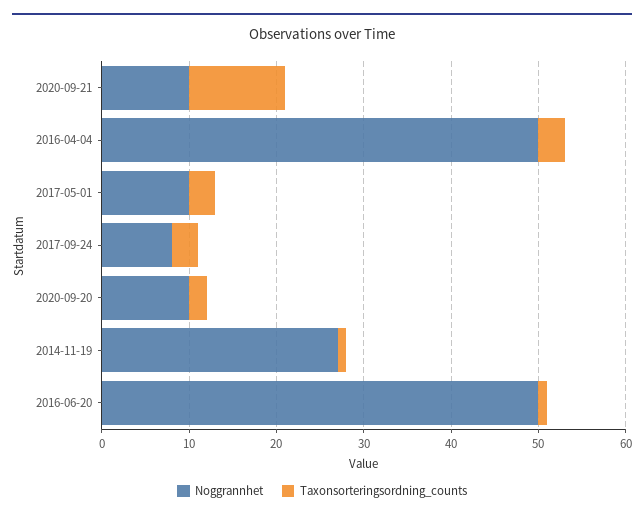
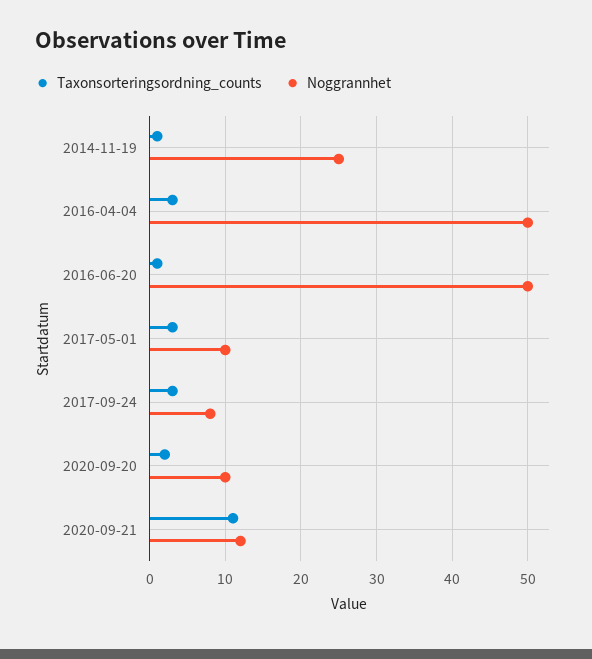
  {
    "Noggrannhet": {
-     "2020-09-21": 10,
+     "2020-09-21": 12,
      "2016-04-04": 50,
      "2017-05-01": 10,
      "2017-09-24": 8,
      "2020-09-20": 10,
-     "2014-11-19": 27,
+     "2014-11-19": 25,
      "2016-06-20": 50
    },
    "Taxonsorteringsordning_counts": {
      "2020-09-21": 11,
      "2016-04-04": 3,
      "2017-05-01": 3,
      "2017-09-24": 3,
      "2020-09-20": 2,
      "2014-11-19": 1,
      "2016-06-20": 1
    }
  }

